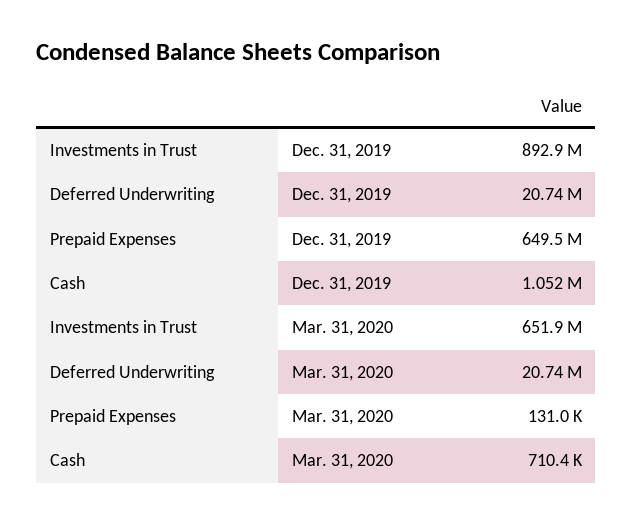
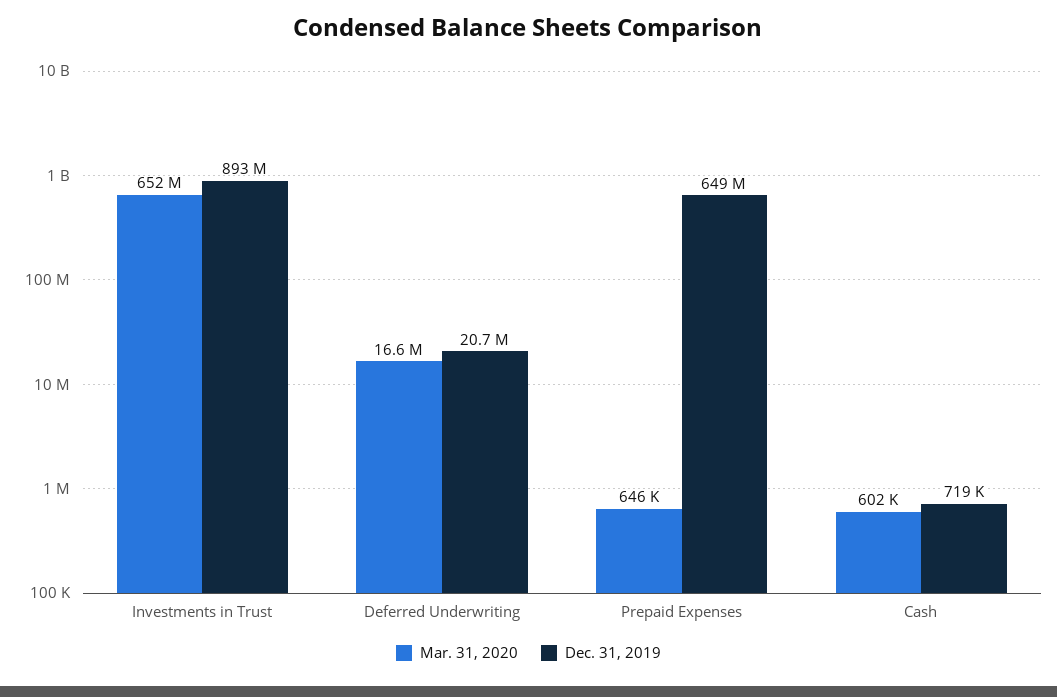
  {
    "Dec. 31, 2019": {
      "Investments in Trust": 892900000,
      "Deferred Underwriting": 20740000,
      "Prepaid Expenses": 649500000,
-     "Cash": 1052000
+     "Cash": 719000
    },
    "Mar. 31, 2020": {
      "Investments in Trust": 651900000,
-     "Deferred Underwriting": 20740000,
+     "Deferred Underwriting": 16600000,
-     "Prepaid Expenses": 131000,
+     "Prepaid Expenses": 646000,
-     "Cash": 710400
+     "Cash": 602000
    }
  }

